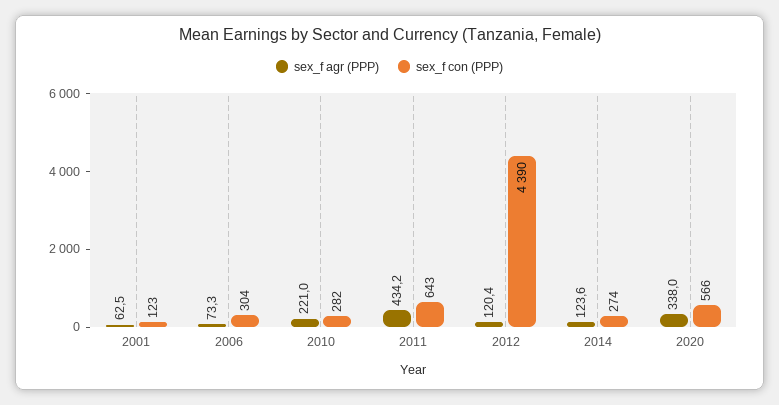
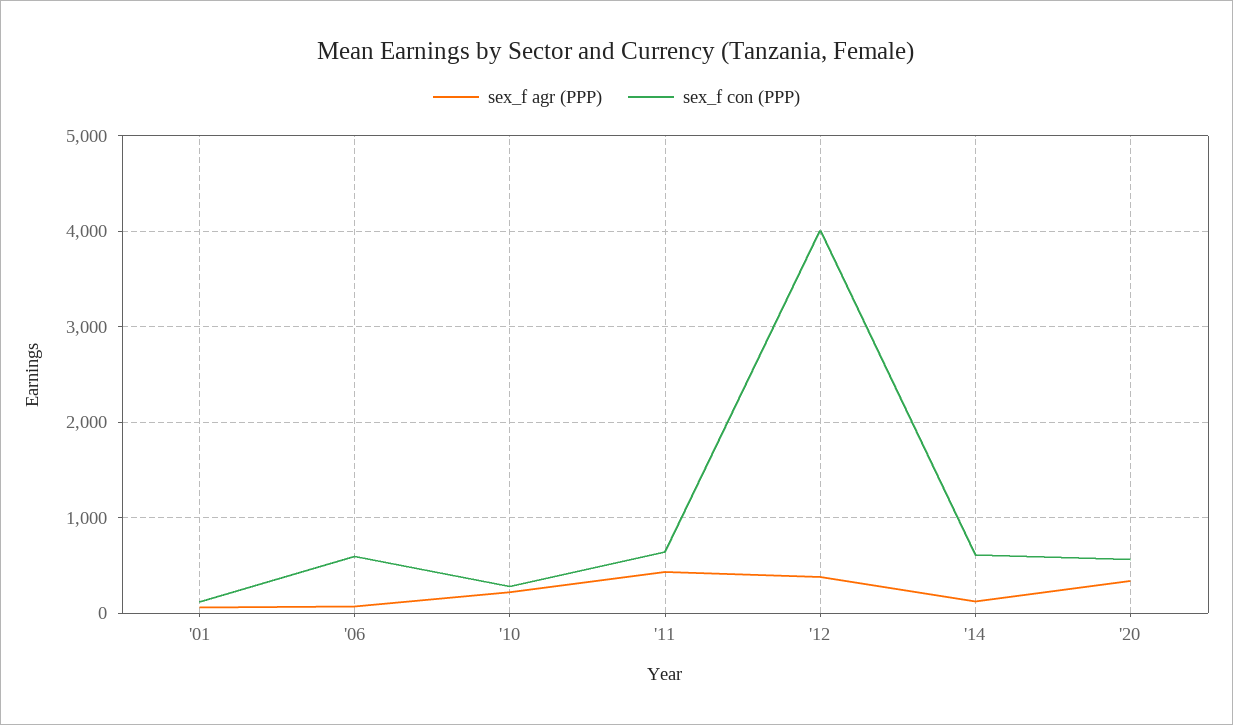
  {
    "sex_f agr (PPP)": {
      "2001": 62.5,
      "2006": 73.3,
      "2010": 221,
      "2011": 434.2,
-     "2012": 120.4,
+     "2012": 400,
      "2014": 123.6,
      "2020": 338
    },
    "sex_f con (PPP)": {
      "2001": 123,
-     "2006": 304,
+     "2006": 600,
      "2010": 282,
      "2011": 643,
-     "2012": 4390,
+     "2012": 4000,
-     "2014": 274,
+     "2014": 600,
      "2020": 566
    }
  }

